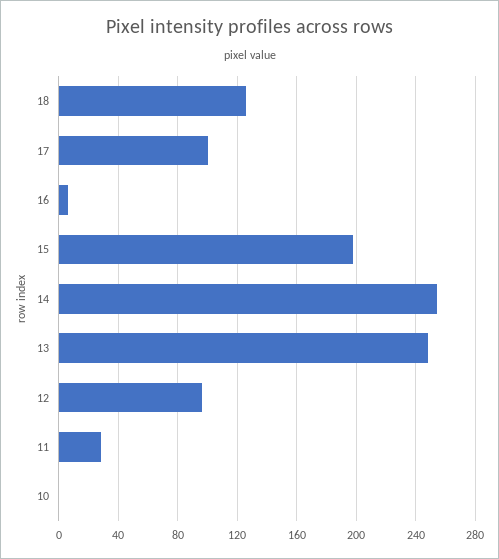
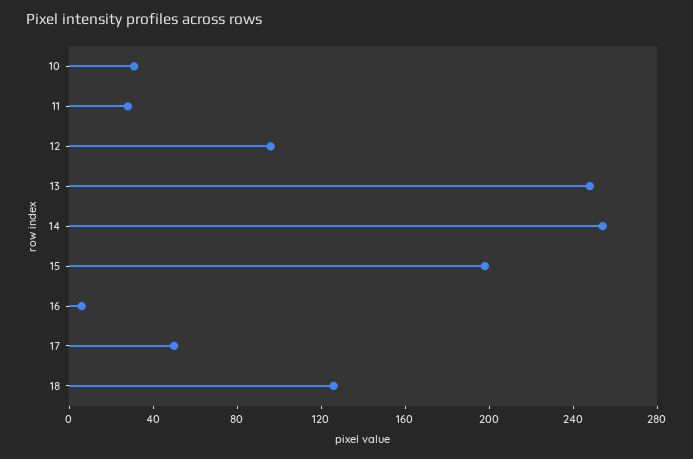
  {
    "18": 125,
-   "17": 100,
+   "17": 50,
    "16": 5,
    "15": 200,
    "14": 255,
    "13": 250,
    "12": 95,
    "11": 30,
-   "10": 0
+   "10": 30
  }

